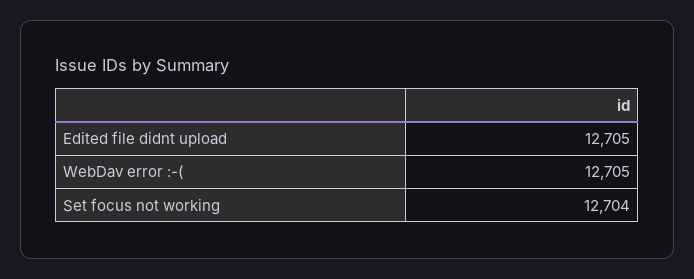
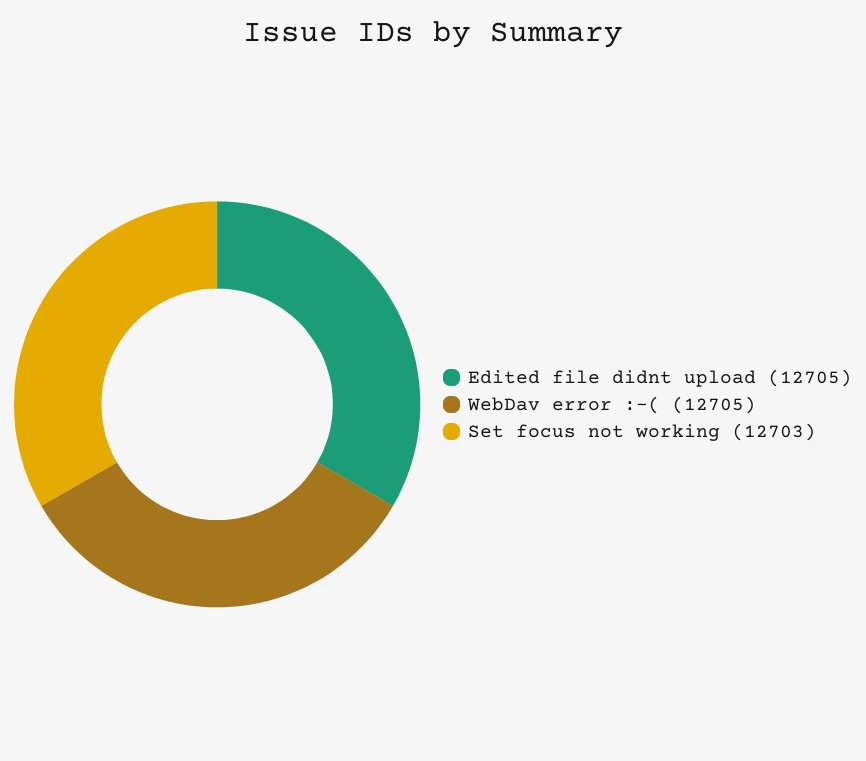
  {
    "Edited file didnt upload": 12705,
    "WebDav error :-(": 12705,
-   "Set focus not working": 12704
+   "Set focus not working": 12703
  }

